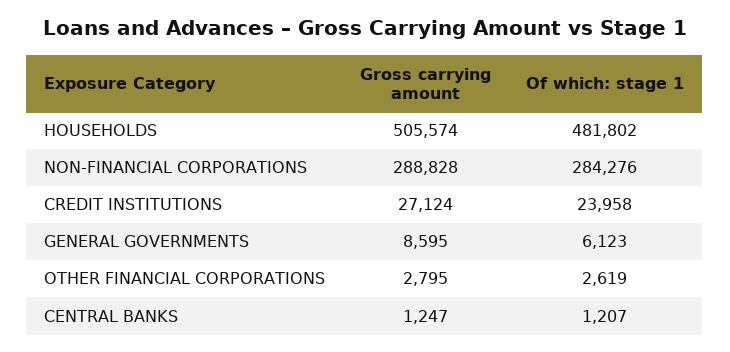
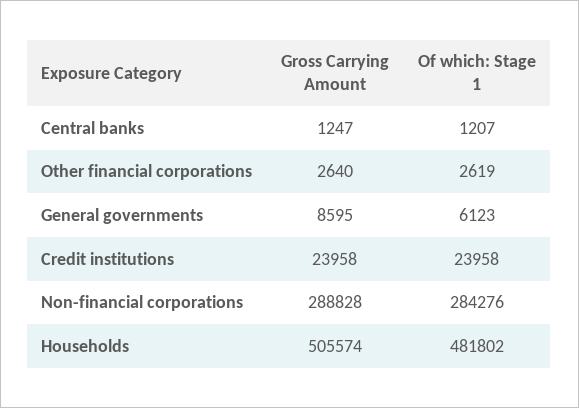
  {
    "Gross carrying amount": {
      "HOUSEHOLDS": 505574,
      "NON-FINANCIAL CORPORATIONS": 288828,
-     "CREDIT INSTITUTIONS": 27124,
+     "CREDIT INSTITUTIONS": 23958,
      "GENERAL GOVERNMENTS": 8595,
-     "OTHER FINANCIAL CORPORATIONS": 2795,
+     "OTHER FINANCIAL CORPORATIONS": 2640,
      "CENTRAL BANKS": 1247
    },
    "Of which: stage 1": {
      "HOUSEHOLDS": 481802,
      "NON-FINANCIAL CORPORATIONS": 284276,
      "CREDIT INSTITUTIONS": 23958,
      "GENERAL GOVERNMENTS": 6123,
      "OTHER FINANCIAL CORPORATIONS": 2619,
      "CENTRAL BANKS": 1207
    }
  }

